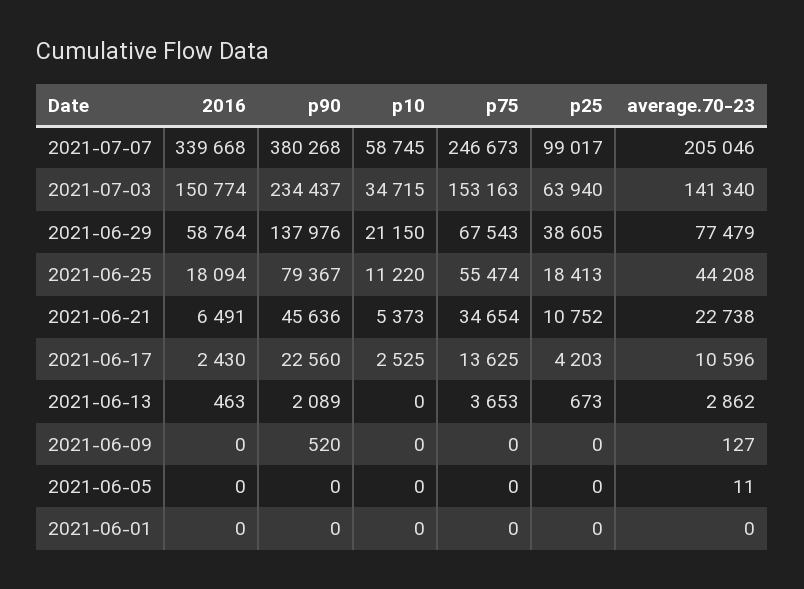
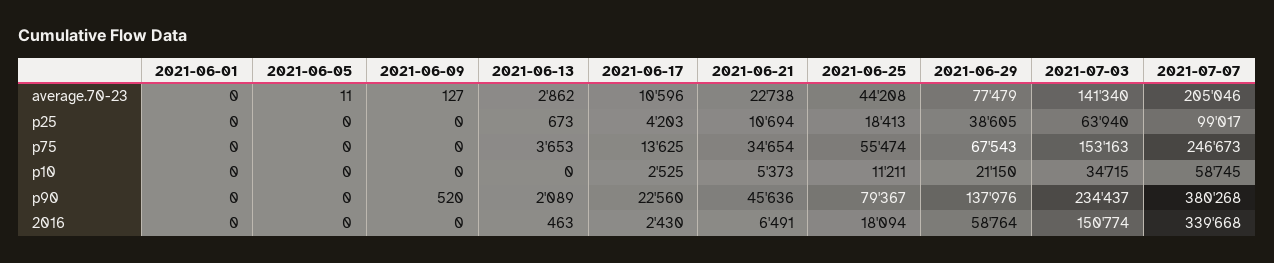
  {
    "2016": {
      "2021-07-07": 339668,
      "2021-07-03": 150774,
      "2021-06-29": 58764,
      "2021-06-25": 18094,
      "2021-06-21": 6491,
      "2021-06-17": 2430,
      "2021-06-13": 463,
      "2021-06-09": 0,
      "2021-06-05": 0,
      "2021-06-01": 0
    },
    "p90": {
      "2021-07-07": 380268,
      "2021-07-03": 234437,
      "2021-06-29": 137976,
      "2021-06-25": 79367,
      "2021-06-21": 45636,
      "2021-06-17": 22560,
      "2021-06-13": 2089,
      "2021-06-09": 520,
      "2021-06-05": 0,
      "2021-06-01": 0
    },
    "p10": {
      "2021-07-07": 58745,
      "2021-07-03": 34715,
      "2021-06-29": 21150,
-     "2021-06-25": 11220,
+     "2021-06-25": 11211,
      "2021-06-21": 5373,
      "2021-06-17": 2525,
      "2021-06-13": 0,
      "2021-06-09": 0,
      "2021-06-05": 0,
      "2021-06-01": 0
    },
    "p75": {
      "2021-07-07": 246673,
      "2021-07-03": 153163,
      "2021-06-29": 67543,
      "2021-06-25": 55474,
      "2021-06-21": 34654,
      "2021-06-17": 13625,
      "2021-06-13": 3653,
      "2021-06-09": 0,
      "2021-06-05": 0,
      "2021-06-01": 0
    },
    "p25": {
      "2021-07-07": 99017,
      "2021-07-03": 63940,
      "2021-06-29": 38605,
      "2021-06-25": 18413,
-     "2021-06-21": 10752,
+     "2021-06-21": 10694,
      "2021-06-17": 4203,
      "2021-06-13": 673,
      "2021-06-09": 0,
      "2021-06-05": 0,
      "2021-06-01": 0
    },
    "average.70-23": {
      "2021-07-07": 205046,
      "2021-07-03": 141340,
      "2021-06-29": 77479,
      "2021-06-25": 44208,
      "2021-06-21": 22738,
      "2021-06-17": 10596,
      "2021-06-13": 2862,
      "2021-06-09": 127,
      "2021-06-05": 11,
      "2021-06-01": 0
    }
  }

